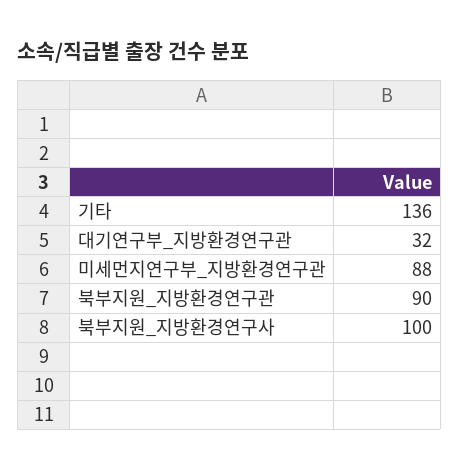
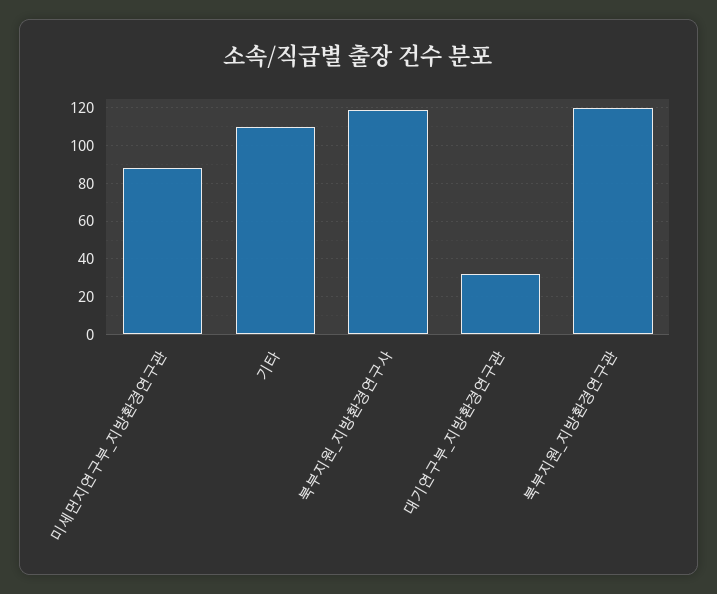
  {
-   "기타": 136,
+   "기타": 110,
    "대기연구부_지방환경연구관": 32,
    "미세먼지연구부_지방환경연구관": 88,
-   "북부지원_지방환경연구관": 90,
+   "북부지원_지방환경연구관": 120,
-   "북부지원_지방환경연구사": 100
+   "북부지원_지방환경연구사": 120
  }

